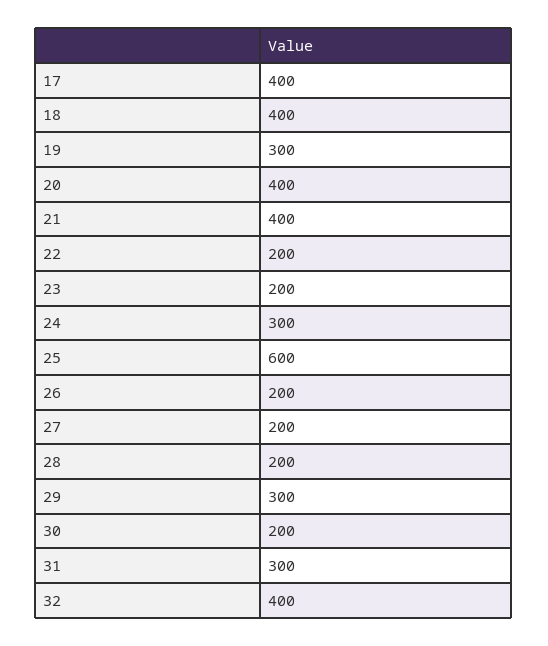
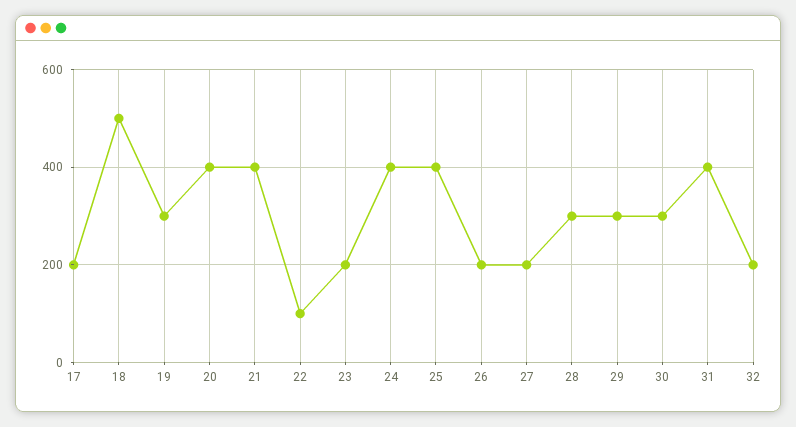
  {
-   "17": 400,
+   "17": 200,
-   "18": 400,
+   "18": 500,
    "19": 300,
    "20": 400,
    "21": 400,
-   "22": 200,
+   "22": 100,
    "23": 200,
-   "24": 300,
+   "24": 400,
-   "25": 600,
+   "25": 400,
    "26": 200,
    "27": 200,
-   "28": 200,
+   "28": 300,
    "29": 300,
-   "30": 200,
+   "30": 300,
-   "31": 300,
+   "31": 400,
-   "32": 400
+   "32": 200
  }

